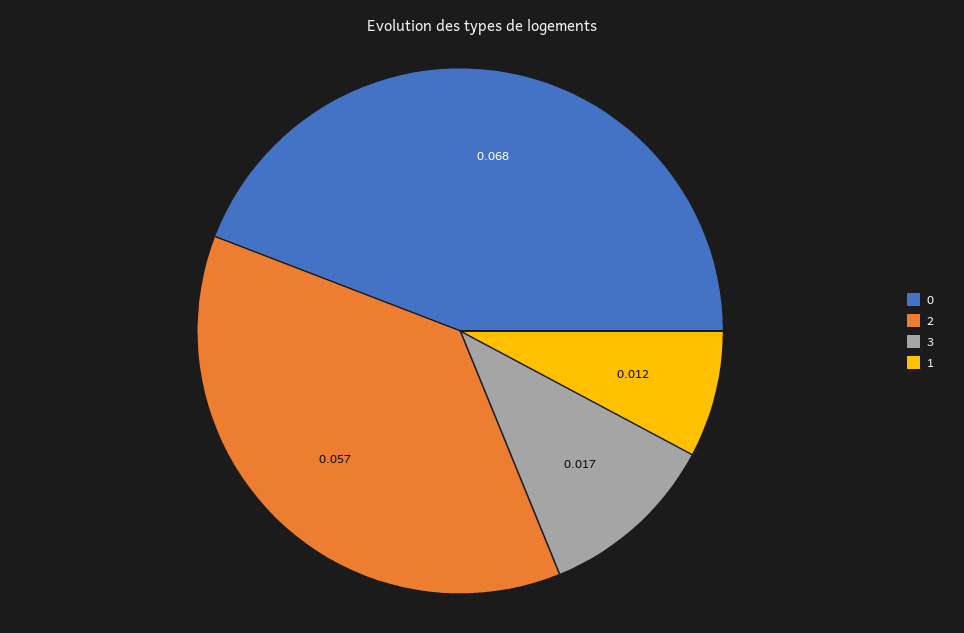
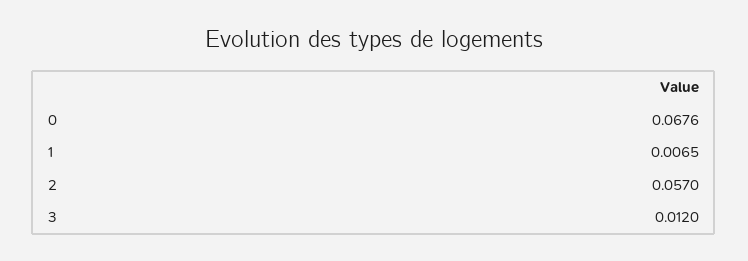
  {
    "0": 0.0676,
    "2": 0.057,
-   "3": 0.017,
+   "3": 0.012,
-   "1": 0.012
+   "1": 0.0065
  }

